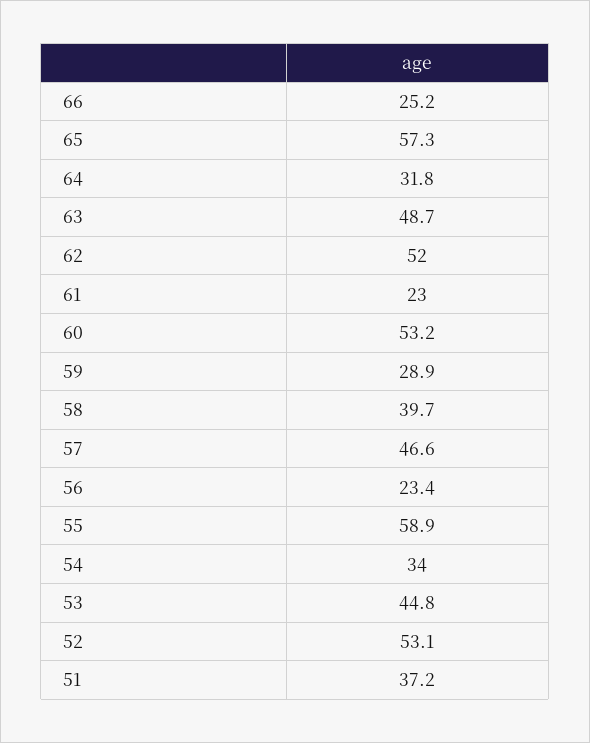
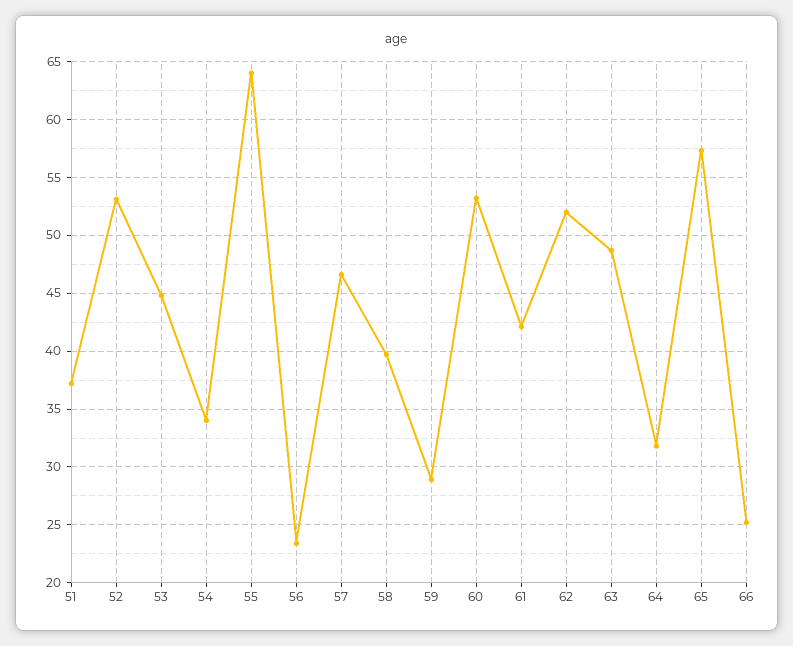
  {
    "66": 25.2,
    "65": 57.3,
    "64": 31.8,
    "63": 48.7,
    "62": 52,
-   "61": 23,
+   "61": 42,
    "60": 53.2,
    "59": 28.9,
    "58": 39.7,
    "57": 46.6,
    "56": 23.4,
-   "55": 58.9,
+   "55": 64,
    "54": 34,
    "53": 44.8,
    "52": 53.1,
    "51": 37.2
  }

